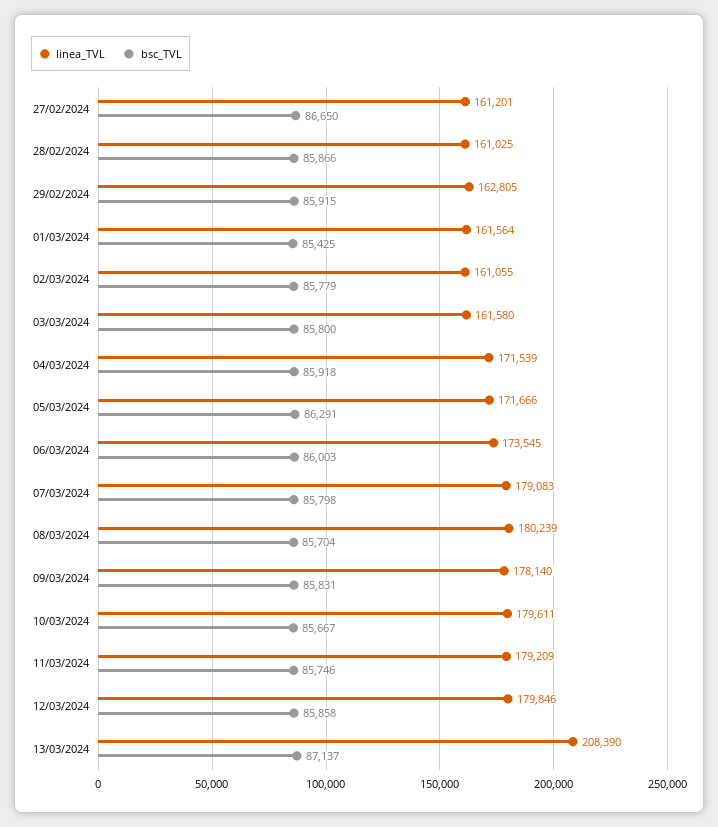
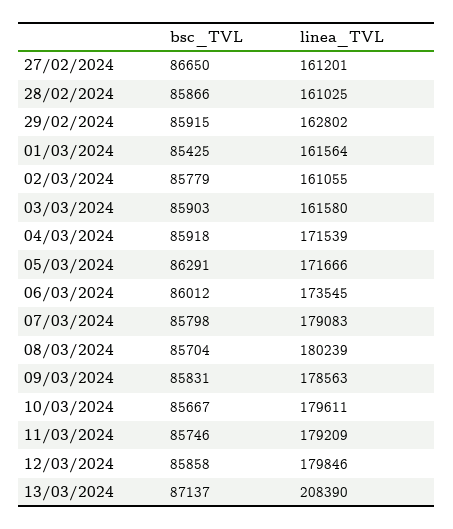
  {
    "linea_TVL": {
      "27/02/2024": 161201,
      "28/02/2024": 161025,
-     "29/02/2024": 162805,
+     "29/02/2024": 162802,
      "01/03/2024": 161564,
      "02/03/2024": 161055,
      "03/03/2024": 161580,
      "04/03/2024": 171539,
      "05/03/2024": 171666,
      "06/03/2024": 173545,
      "07/03/2024": 179083,
      "08/03/2024": 180239,
-     "09/03/2024": 178140,
+     "09/03/2024": 178563,
      "10/03/2024": 179611,
      "11/03/2024": 179209,
      "12/03/2024": 179846,
      "13/03/2024": 208390
    },
    "bsc_TVL": {
      "27/02/2024": 86650,
      "28/02/2024": 85866,
      "29/02/2024": 85915,
      "01/03/2024": 85425,
      "02/03/2024": 85779,
-     "03/03/2024": 85800,
+     "03/03/2024": 85903,
      "04/03/2024": 85918,
      "05/03/2024": 86291,
-     "06/03/2024": 86003,
+     "06/03/2024": 86012,
      "07/03/2024": 85798,
      "08/03/2024": 85704,
      "09/03/2024": 85831,
      "10/03/2024": 85667,
      "11/03/2024": 85746,
      "12/03/2024": 85858,
      "13/03/2024": 87137
    }
  }

